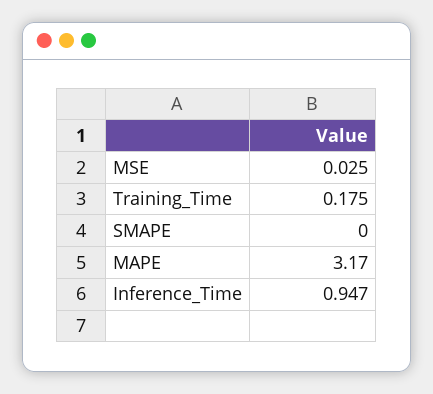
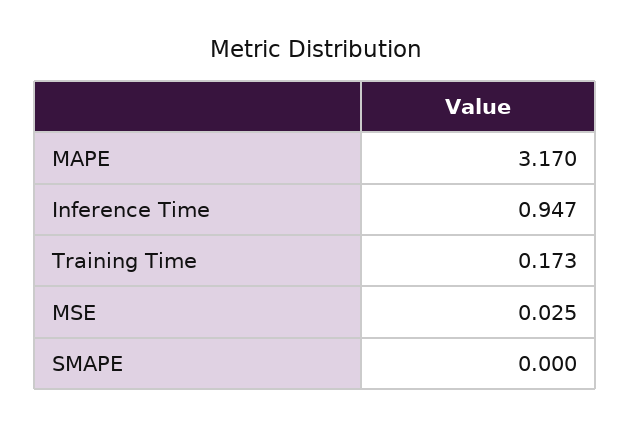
  {
    "MSE": 0.025,
-   "Training_Time": 0.175,
+   "Training_Time": 0.173,
    "SMAPE": 0,
    "MAPE": 3.17,
    "Inference_Time": 0.947
  }

